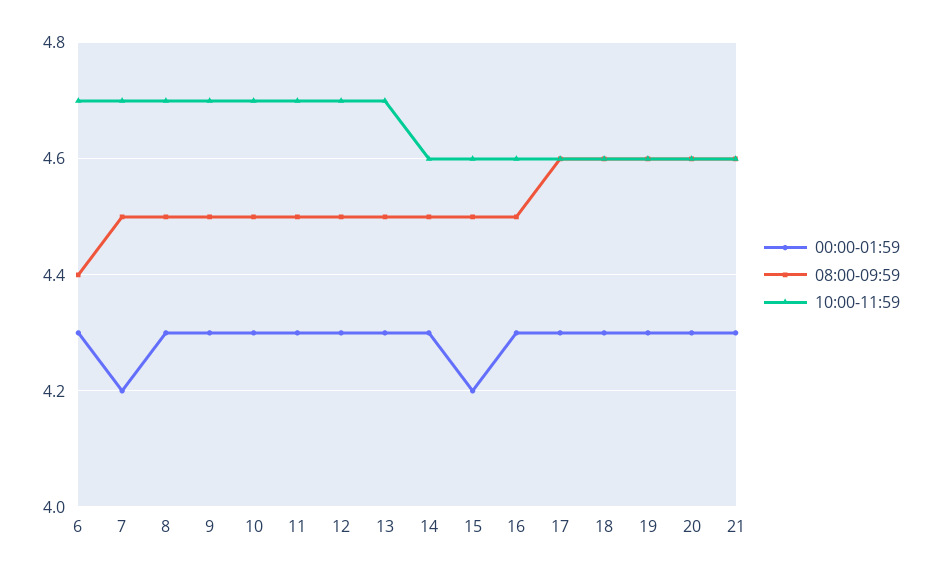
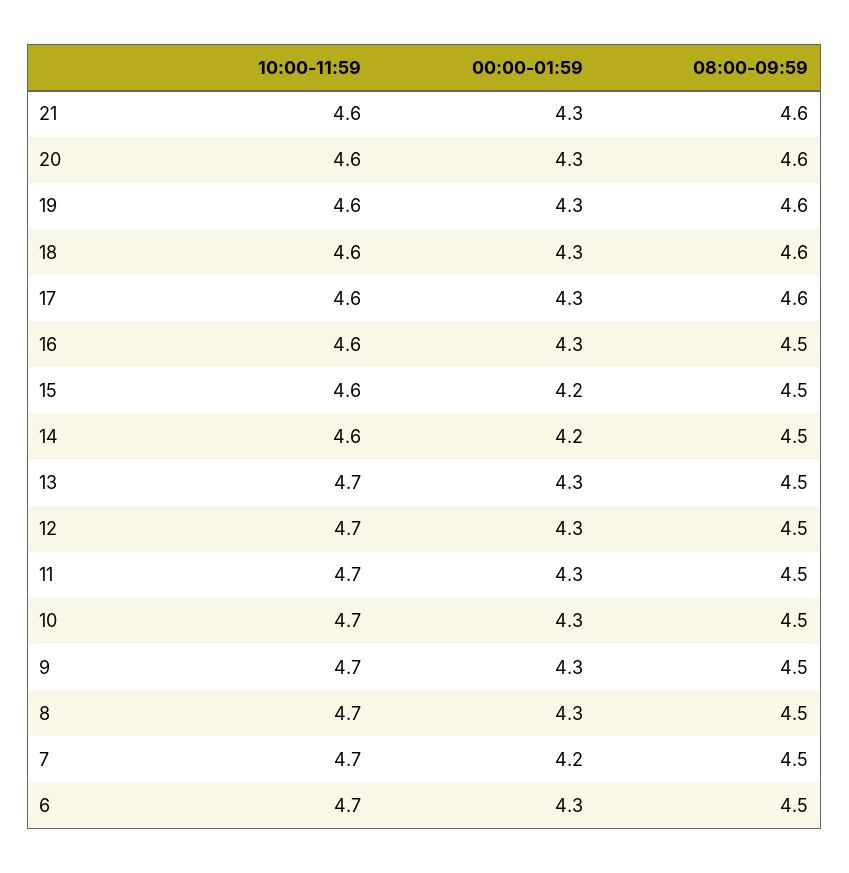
  {
    "00:00-01:59": {
      "6": 4.3,
      "7": 4.2,
      "8": 4.3,
      "9": 4.3,
      "10": 4.3,
      "11": 4.3,
      "12": 4.3,
      "13": 4.3,
-     "14": 4.3,
+     "14": 4.2,
      "15": 4.2,
      "16": 4.3,
      "17": 4.3,
      "18": 4.3,
      "19": 4.3,
      "20": 4.3,
      "21": 4.3
    },
    "08:00-09:59": {
-     "6": 4.4,
+     "6": 4.5,
      "7": 4.5,
      "8": 4.5,
      "9": 4.5,
      "10": 4.5,
      "11": 4.5,
      "12": 4.5,
      "13": 4.5,
      "14": 4.5,
      "15": 4.5,
      "16": 4.5,
      "17": 4.6,
      "18": 4.6,
      "19": 4.6,
      "20": 4.6,
      "21": 4.6
    },
    "10:00-11:59": {
      "6": 4.7,
      "7": 4.7,
      "8": 4.7,
      "9": 4.7,
      "10": 4.7,
      "11": 4.7,
      "12": 4.7,
      "13": 4.7,
      "14": 4.6,
      "15": 4.6,
      "16": 4.6,
      "17": 4.6,
      "18": 4.6,
      "19": 4.6,
      "20": 4.6,
      "21": 4.6
    }
  }

